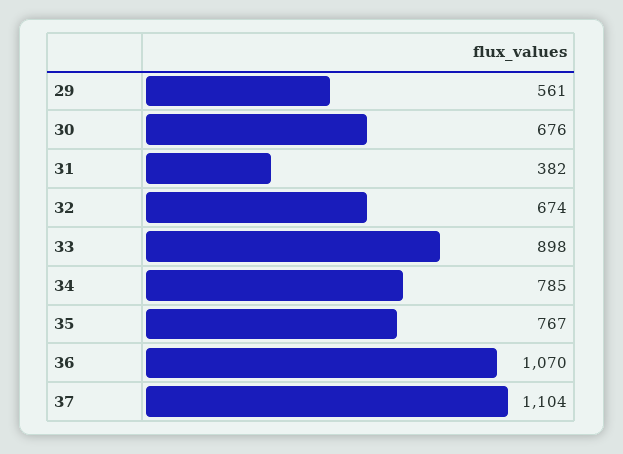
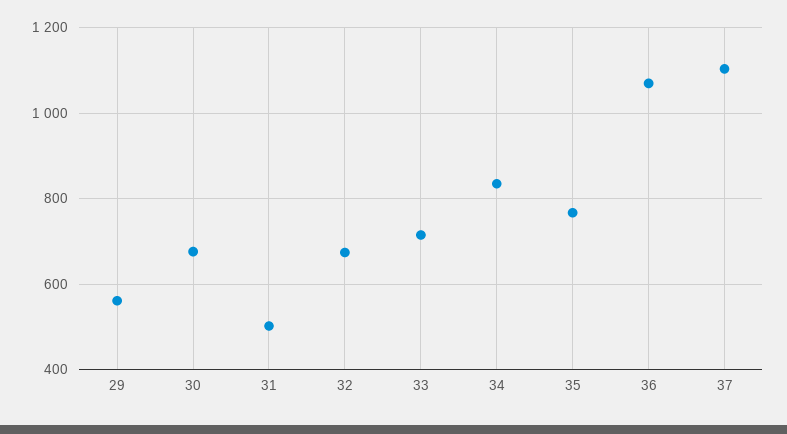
  {
    "29": 561,
    "30": 676,
-   "31": 382,
+   "31": 500,
    "32": 674,
-   "33": 898,
+   "33": 720,
-   "34": 785,
+   "34": 840,
    "35": 767,
    "36": 1070,
    "37": 1104
  }

